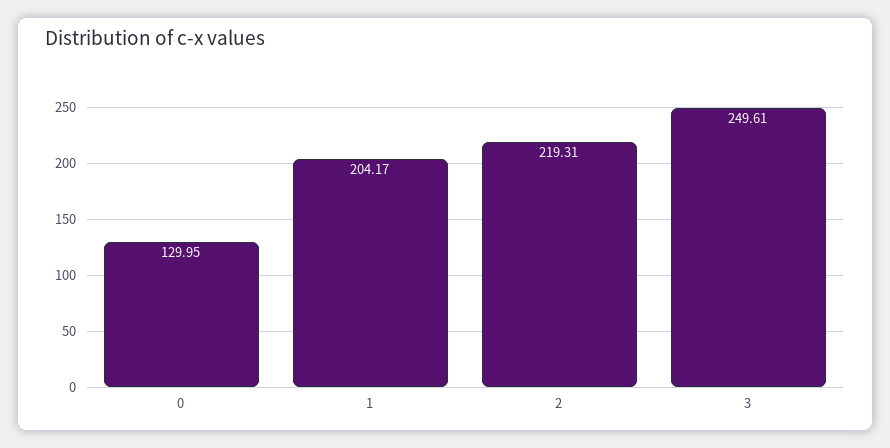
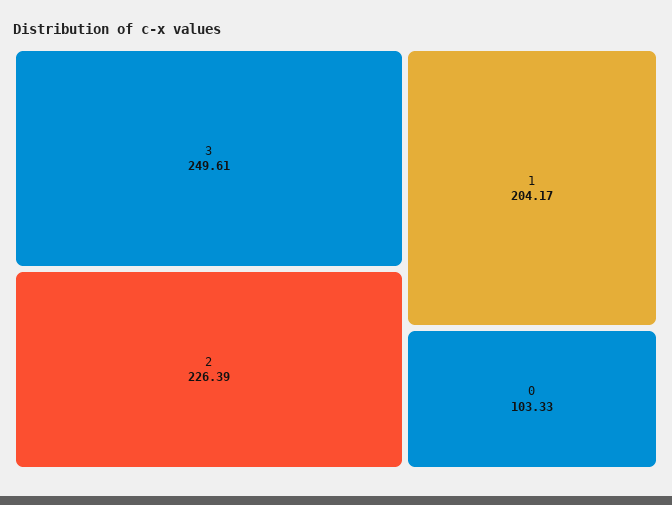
  {
-   "0": 129.95,
+   "0": 103.33,
    "1": 204.17,
-   "2": 219.31,
+   "2": 226.39,
    "3": 249.61
  }

